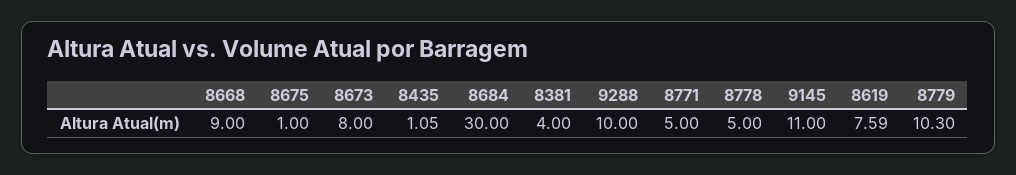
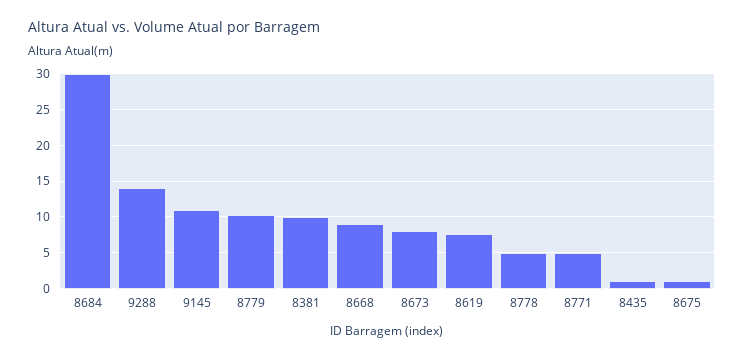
  {
    "8668": 9,
    "8675": 1,
    "8673": 8,
    "8435": 1.05,
    "8684": 30,
-   "8381": 4,
+   "8381": 10,
-   "9288": 10,
+   "9288": 14,
    "8771": 5,
    "8778": 5,
    "9145": 11,
    "8619": 7.59,
    "8779": 10.3
  }

